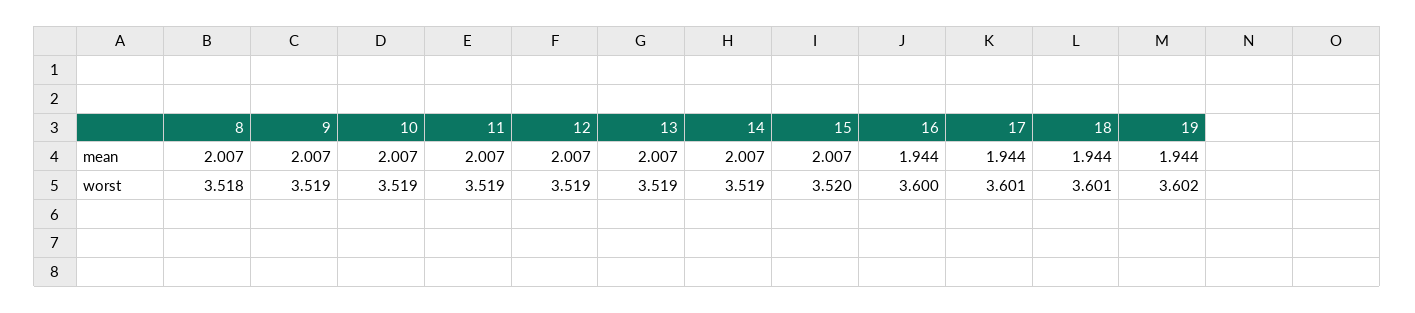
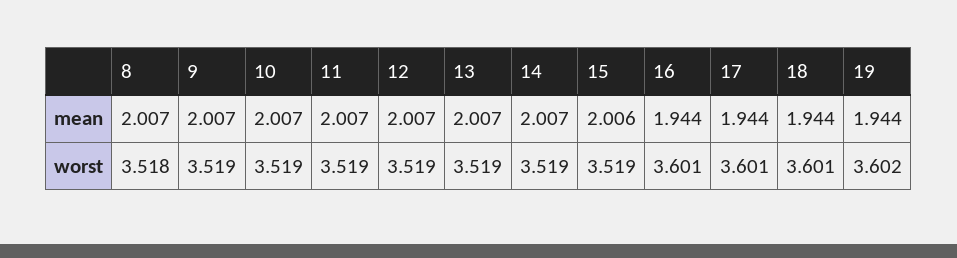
  {
    "8": {
      "mean": 2.007,
      "worst": 3.518
    },
    "9": {
      "mean": 2.007,
      "worst": 3.519
    },
    "10": {
      "mean": 2.007,
      "worst": 3.519
    },
    "11": {
      "mean": 2.007,
      "worst": 3.519
    },
    "12": {
      "mean": 2.007,
      "worst": 3.519
    },
    "13": {
      "mean": 2.007,
      "worst": 3.519
    },
    "14": {
      "mean": 2.007,
      "worst": 3.519
    },
    "15": {
-     "mean": 2.007,
+     "mean": 2.006,
-     "worst": 3.52
+     "worst": 3.519
    },
    "16": {
      "mean": 1.944,
-     "worst": 3.6
+     "worst": 3.601
    },
    "17": {
      "mean": 1.944,
      "worst": 3.601
    },
    "18": {
      "mean": 1.944,
      "worst": 3.601
    },
    "19": {
      "mean": 1.944,
      "worst": 3.602
    }
  }

